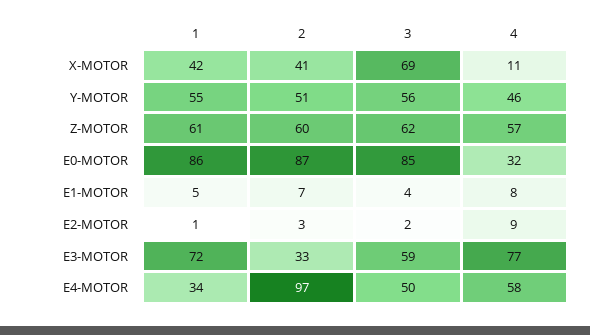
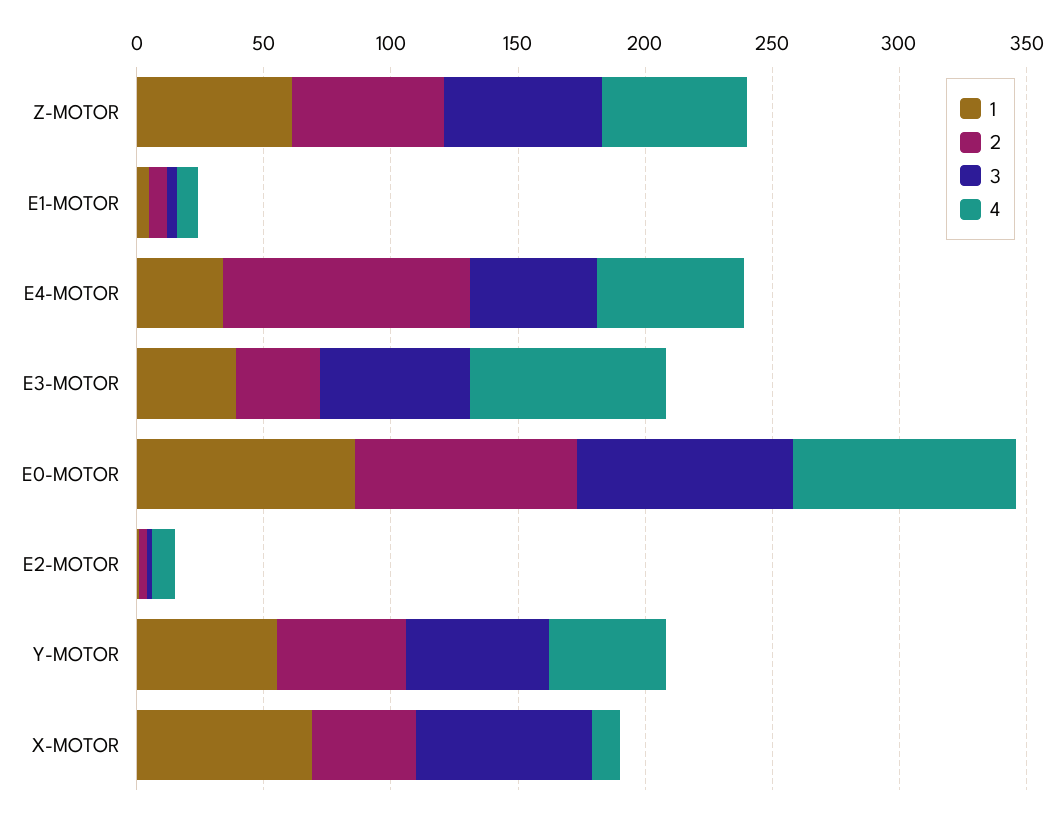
  {
    "1": {
-     "X-MOTOR": 42,
+     "X-MOTOR": 70,
      "Y-MOTOR": 55,
      "Z-MOTOR": 61,
      "E0-MOTOR": 86,
      "E1-MOTOR": 5,
      "E2-MOTOR": 1,
-     "E3-MOTOR": 72,
+     "E3-MOTOR": 40,
      "E4-MOTOR": 34
    },
    "2": {
      "X-MOTOR": 41,
      "Y-MOTOR": 51,
      "Z-MOTOR": 60,
      "E0-MOTOR": 87,
      "E1-MOTOR": 7,
      "E2-MOTOR": 3,
      "E3-MOTOR": 33,
      "E4-MOTOR": 97
    },
    "3": {
      "X-MOTOR": 69,
      "Y-MOTOR": 56,
      "Z-MOTOR": 62,
      "E0-MOTOR": 85,
      "E1-MOTOR": 4,
      "E2-MOTOR": 2,
      "E3-MOTOR": 59,
      "E4-MOTOR": 50
    },
    "4": {
      "X-MOTOR": 11,
      "Y-MOTOR": 46,
      "Z-MOTOR": 57,
-     "E0-MOTOR": 32,
+     "E0-MOTOR": 90,
      "E1-MOTOR": 8,
      "E2-MOTOR": 9,
      "E3-MOTOR": 77,
      "E4-MOTOR": 58
    }
  }

